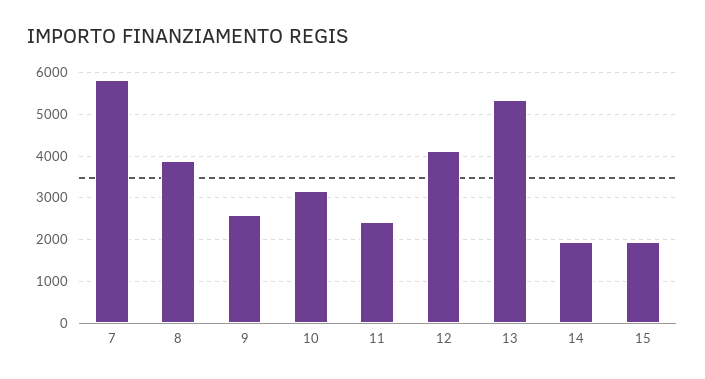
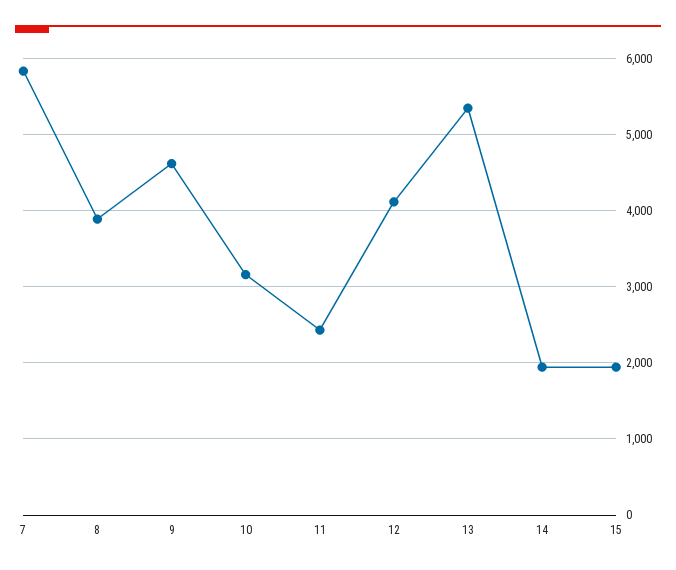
  {
    "7": 5800,
    "8": 3900,
-   "9": 2600,
+   "9": 4600,
    "10": 3200,
    "11": 2400,
    "12": 4100,
    "13": 5300,
    "14": 1900,
    "15": 1900
  }

